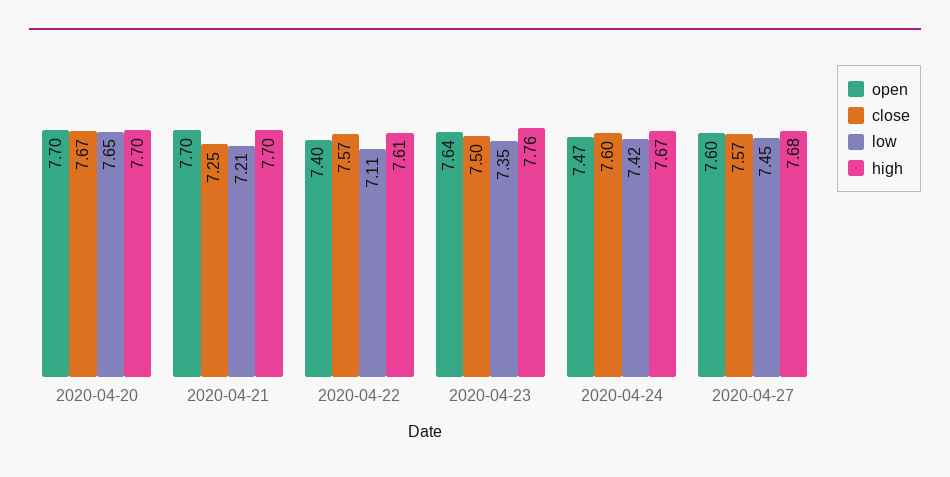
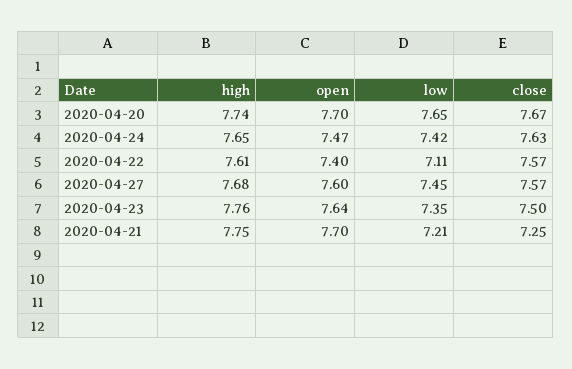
  {
    "open": {
      "2020-04-20": 7.7,
      "2020-04-21": 7.7,
      "2020-04-22": 7.4,
      "2020-04-23": 7.64,
      "2020-04-24": 7.47,
      "2020-04-27": 7.6
    },
    "close": {
      "2020-04-20": 7.67,
      "2020-04-21": 7.25,
      "2020-04-22": 7.57,
      "2020-04-23": 7.5,
-     "2020-04-24": 7.6,
+     "2020-04-24": 7.63,
      "2020-04-27": 7.57
    },
    "low": {
      "2020-04-20": 7.65,
      "2020-04-21": 7.21,
      "2020-04-22": 7.11,
      "2020-04-23": 7.35,
      "2020-04-24": 7.42,
      "2020-04-27": 7.45
    },
    "high": {
-     "2020-04-20": 7.7,
+     "2020-04-20": 7.74,
-     "2020-04-21": 7.7,
+     "2020-04-21": 7.75,
      "2020-04-22": 7.61,
      "2020-04-23": 7.76,
-     "2020-04-24": 7.67,
+     "2020-04-24": 7.65,
      "2020-04-27": 7.68
    }
  }

